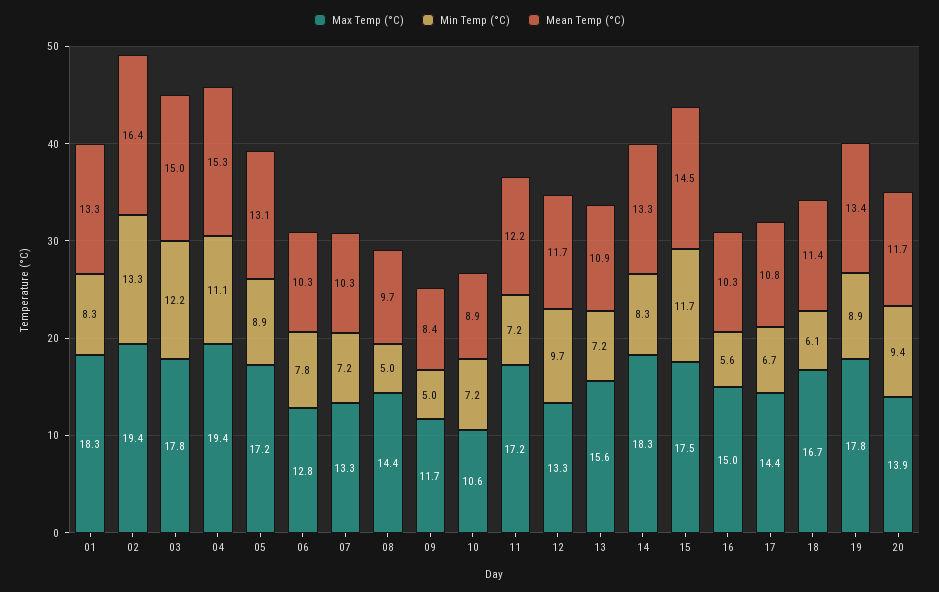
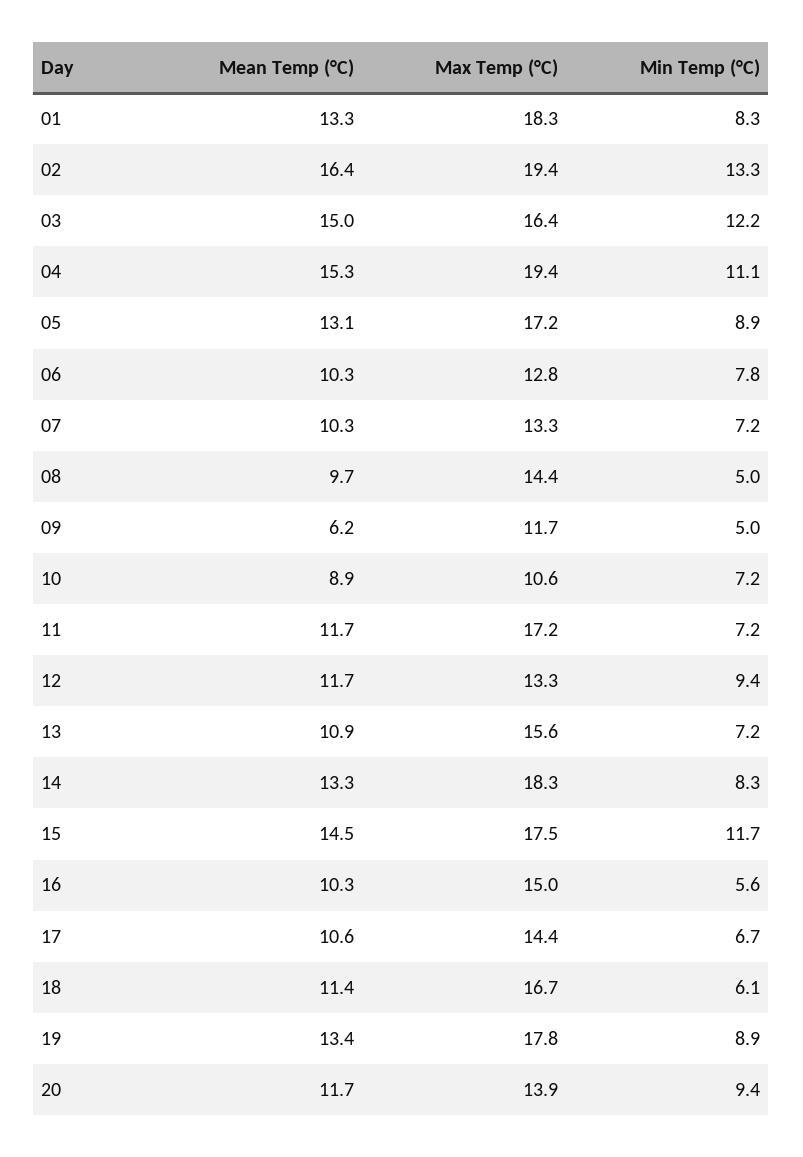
  {
    "Max Temp (°C)": {
      "01": 18.3,
      "02": 19.4,
-     "03": 17.8,
+     "03": 16.4,
      "04": 19.4,
      "05": 17.2,
      "06": 12.8,
      "07": 13.3,
      "08": 14.4,
      "09": 11.7,
      "10": 10.6,
      "11": 17.2,
      "12": 13.3,
      "13": 15.6,
      "14": 18.3,
      "15": 17.5,
      "16": 15,
      "17": 14.4,
      "18": 16.7,
      "19": 17.8,
      "20": 13.9
    },
    "Min Temp (°C)": {
      "01": 8.3,
      "02": 13.3,
      "03": 12.2,
      "04": 11.1,
      "05": 8.9,
      "06": 7.8,
      "07": 7.2,
      "08": 5,
      "09": 5,
      "10": 7.2,
      "11": 7.2,
-     "12": 9.7,
+     "12": 9.4,
      "13": 7.2,
      "14": 8.3,
      "15": 11.7,
      "16": 5.6,
      "17": 6.7,
      "18": 6.1,
      "19": 8.9,
      "20": 9.4
    },
    "Mean Temp (°C)": {
      "01": 13.3,
      "02": 16.4,
      "03": 15,
      "04": 15.3,
      "05": 13.1,
      "06": 10.3,
      "07": 10.3,
      "08": 9.7,
-     "09": 8.4,
+     "09": 6.2,
      "10": 8.9,
-     "11": 12.2,
+     "11": 11.7,
      "12": 11.7,
      "13": 10.9,
      "14": 13.3,
      "15": 14.5,
      "16": 10.3,
-     "17": 10.8,
+     "17": 10.6,
      "18": 11.4,
      "19": 13.4,
      "20": 11.7
    }
  }

